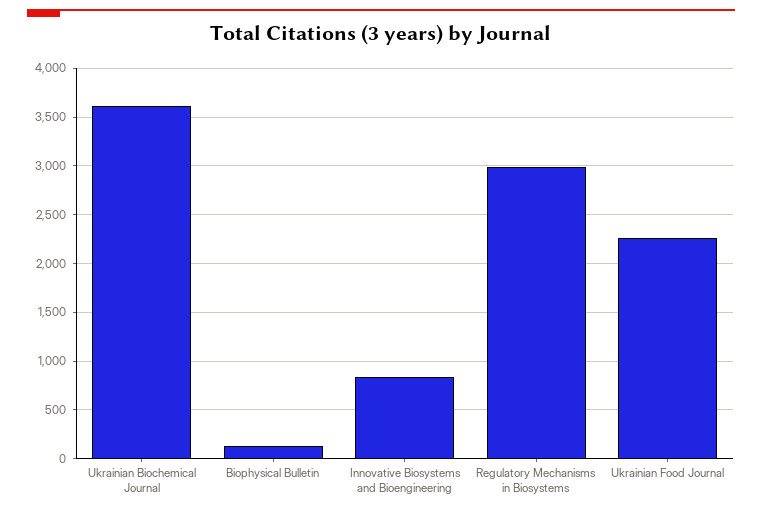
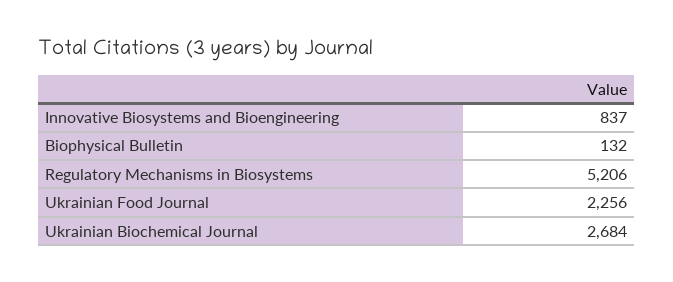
  {
-   "Ukrainian Biochemical Journal": 3600,
+   "Ukrainian Biochemical Journal": 2684,
    "Biophysical Bulletin": 132,
    "Innovative Biosystems and Bioengineering": 837,
-   "Regulatory Mechanisms in Biosystems": 3000,
+   "Regulatory Mechanisms in Biosystems": 5206,
    "Ukrainian Food Journal": 2256
  }

